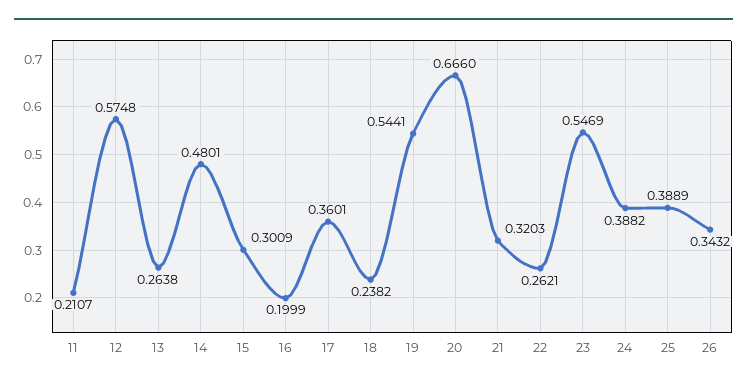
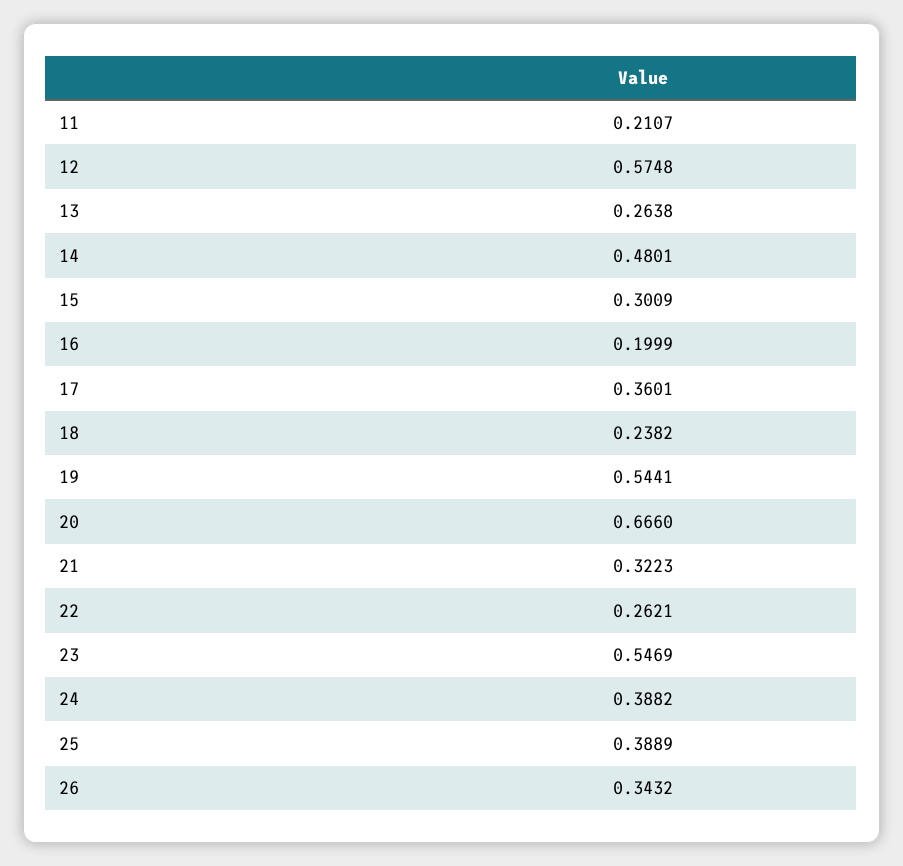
  {
    "11": 0.2107,
    "12": 0.5748,
    "13": 0.2638,
    "14": 0.4801,
    "15": 0.3009,
    "16": 0.1999,
    "17": 0.3601,
    "18": 0.2382,
    "19": 0.5441,
    "20": 0.666,
-   "21": 0.3203,
+   "21": 0.3223,
    "22": 0.2621,
    "23": 0.5469,
    "24": 0.3882,
    "25": 0.3889,
    "26": 0.3432
  }

